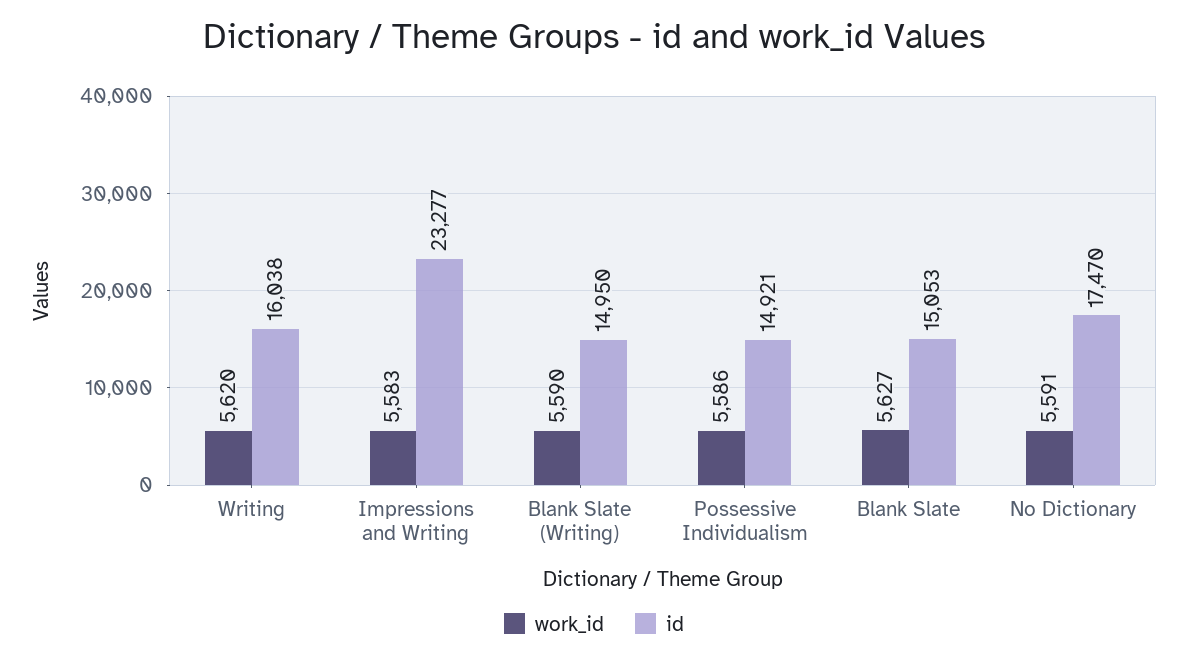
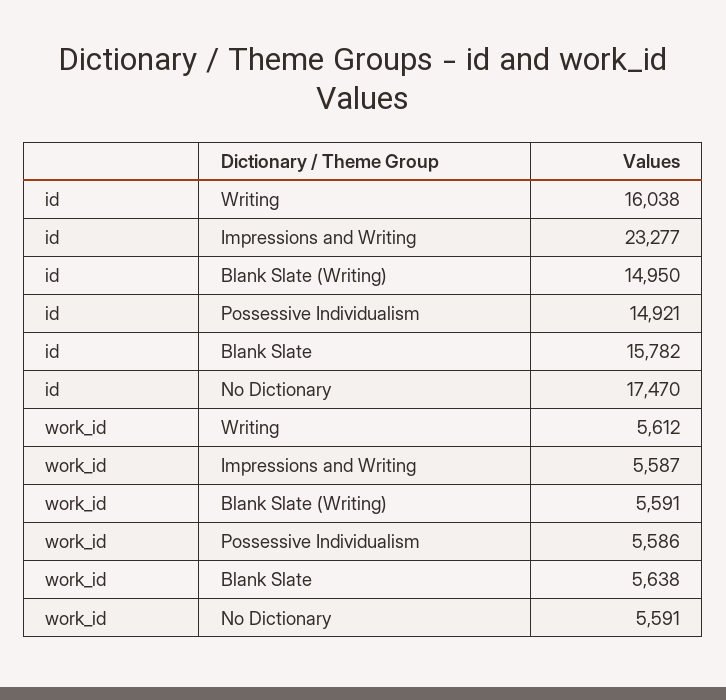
  {
    "work_id": {
-     "Writing": 5620,
+     "Writing": 5612,
-     "Impressions and Writing": 5583,
+     "Impressions and Writing": 5587,
-     "Blank Slate (Writing)": 5590,
+     "Blank Slate (Writing)": 5591,
      "Possessive Individualism": 5586,
-     "Blank Slate": 5627,
+     "Blank Slate": 5638,
      "No Dictionary": 5591
    },
    "id": {
      "Writing": 16038,
      "Impressions and Writing": 23277,
      "Blank Slate (Writing)": 14950,
      "Possessive Individualism": 14921,
-     "Blank Slate": 15053,
+     "Blank Slate": 15782,
      "No Dictionary": 17470
    }
  }

